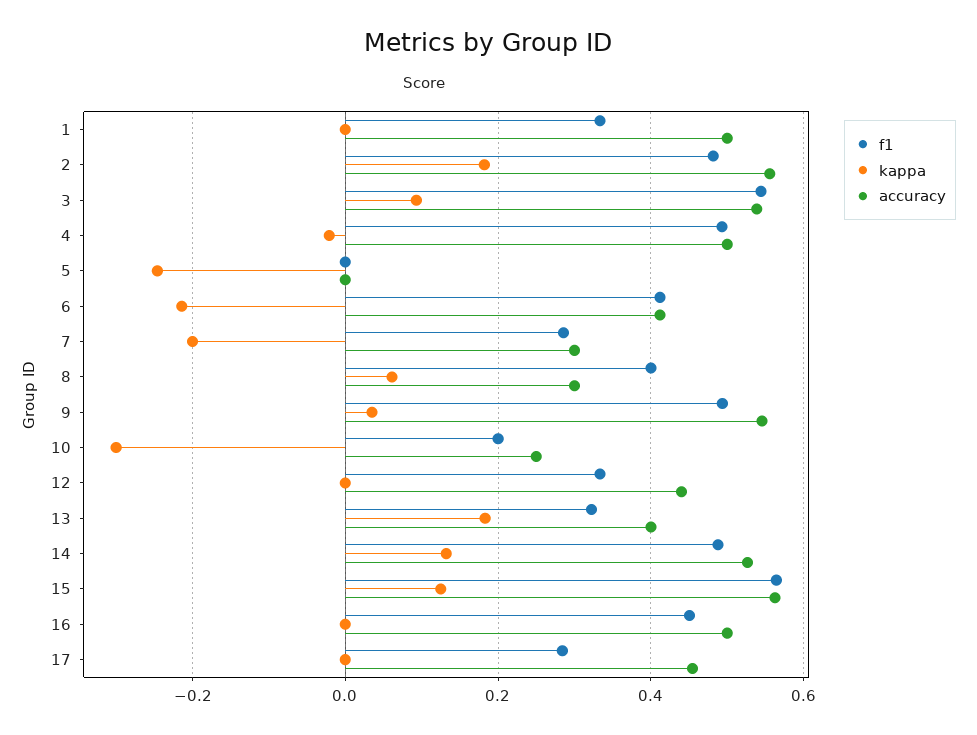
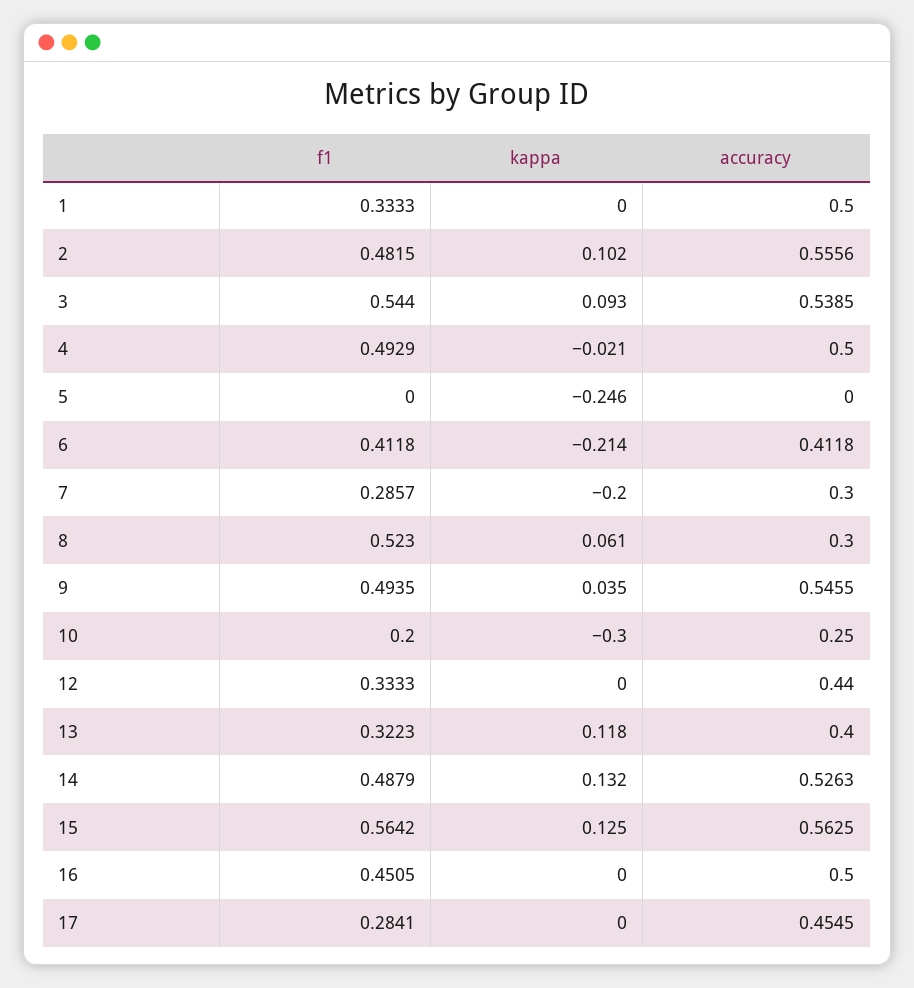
  {
    "f1": {
      "1": 0.3333,
      "2": 0.4815,
      "3": 0.544,
      "4": 0.4929,
      "5": 0,
      "6": 0.4118,
      "7": 0.2857,
-     "8": 0.4,
+     "8": 0.523,
      "9": 0.4935,
      "10": 0.2,
      "12": 0.3333,
      "13": 0.3223,
      "14": 0.4879,
      "15": 0.5642,
      "16": 0.4505,
      "17": 0.2841
    },
    "kappa": {
      "1": 0,
-     "2": 0.18,
+     "2": 0.102,
      "3": 0.093,
      "4": -0.021,
      "5": -0.246,
      "6": -0.214,
      "7": -0.2,
      "8": 0.061,
      "9": 0.035,
      "10": -0.3,
      "12": 0,
-     "13": 0.18,
+     "13": 0.118,
      "14": 0.132,
      "15": 0.125,
      "16": 0,
      "17": 0
    },
    "accuracy": {
      "1": 0.5,
      "2": 0.5556,
      "3": 0.5385,
      "4": 0.5,
      "5": 0,
      "6": 0.4118,
      "7": 0.3,
      "8": 0.3,
      "9": 0.5455,
      "10": 0.25,
      "12": 0.44,
      "13": 0.4,
      "14": 0.5263,
      "15": 0.5625,
      "16": 0.5,
      "17": 0.4545
    }
  }

